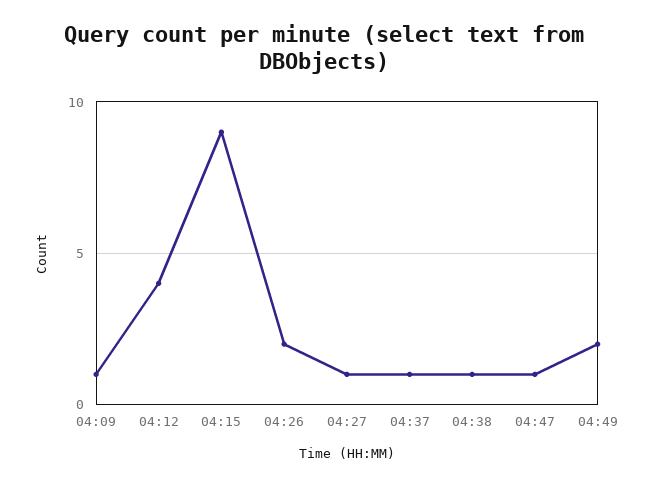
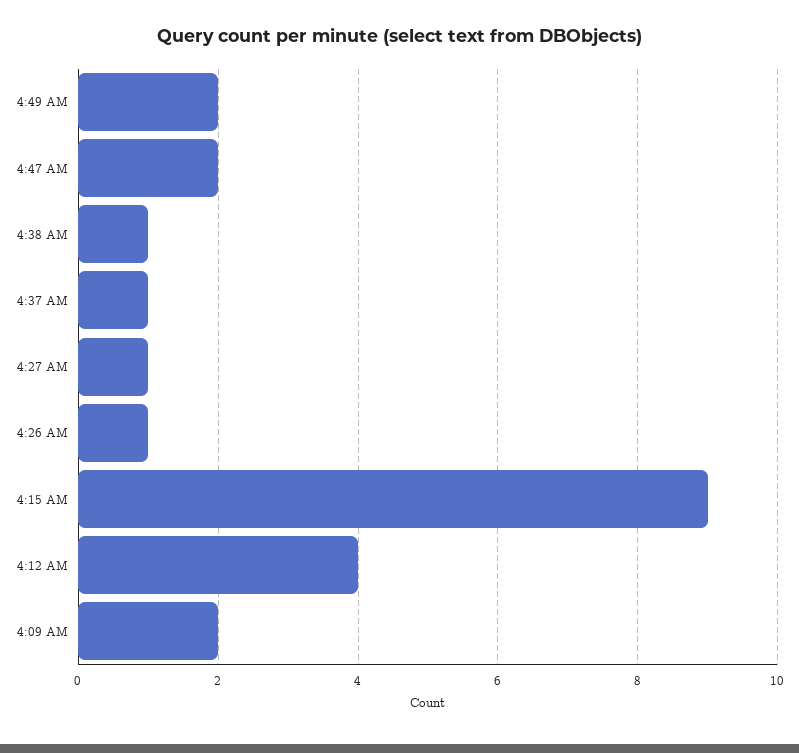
  {
-   "04:09": 1,
+   "04:09": 2,
    "04:12": 4,
    "04:15": 9,
-   "04:26": 2,
+   "04:26": 1,
    "04:27": 1,
    "04:37": 1,
    "04:38": 1,
-   "04:47": 1,
+   "04:47": 2,
    "04:49": 2
  }

